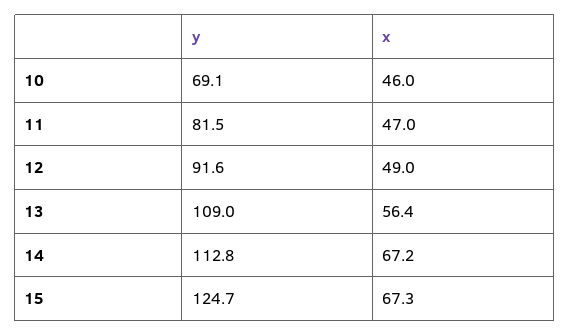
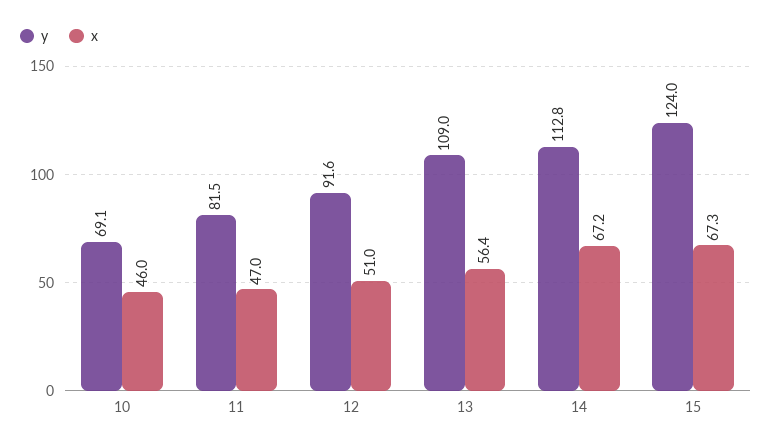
  {
    "y": {
      "10": 69.1,
      "11": 81.5,
      "12": 91.6,
      "13": 109,
      "14": 112.8,
-     "15": 124.7
+     "15": 124
    },
    "x": {
      "10": 46,
      "11": 47,
-     "12": 49,
+     "12": 51,
      "13": 56.4,
      "14": 67.2,
      "15": 67.3
    }
  }

